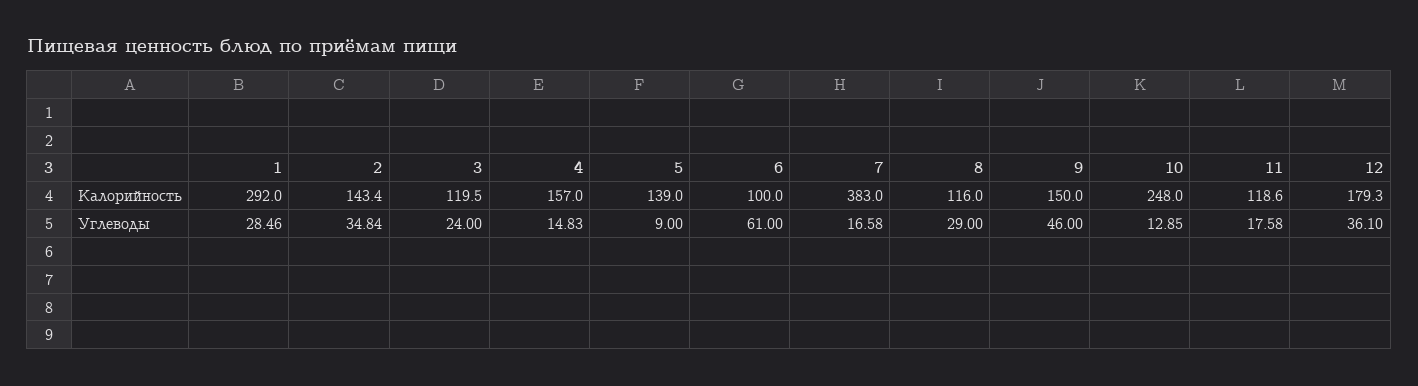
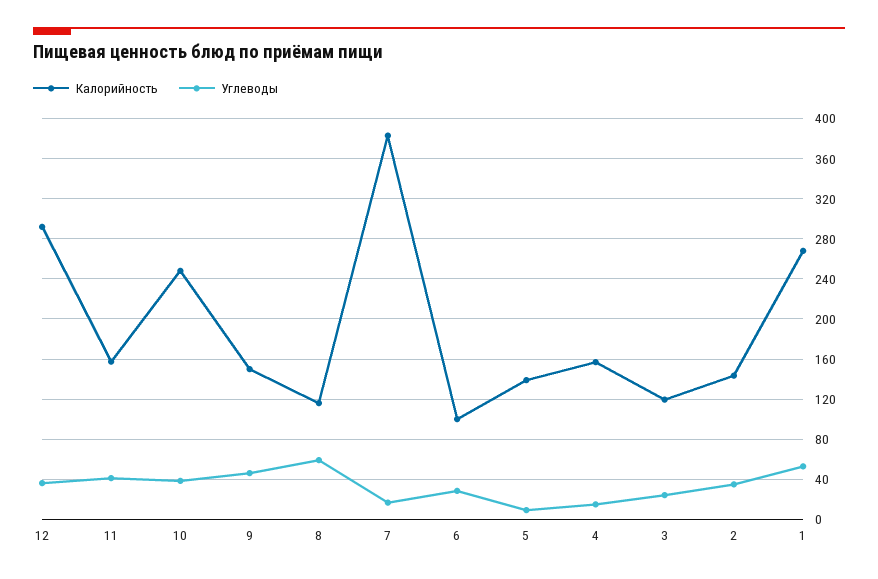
  {
    "Калорийность": {
-     "1": 292,
+     "1": 270,
      "2": 143.4,
      "3": 119.5,
      "4": 157,
      "5": 139,
      "6": 100,
      "7": 383,
      "8": 116,
      "9": 150,
      "10": 248,
-     "11": 118.6,
+     "11": 160,
-     "12": 179.3
+     "12": 290
    },
    "Углеводы": {
-     "1": 28.46,
+     "1": 50,
      "2": 34.84,
      "3": 24,
      "4": 14.83,
      "5": 9,
-     "6": 61,
+     "6": 30,
      "7": 16.58,
-     "8": 29,
+     "8": 60,
      "9": 46,
-     "10": 12.85,
+     "10": 40,
-     "11": 17.58,
+     "11": 40,
      "12": 36.1
    }
  }

